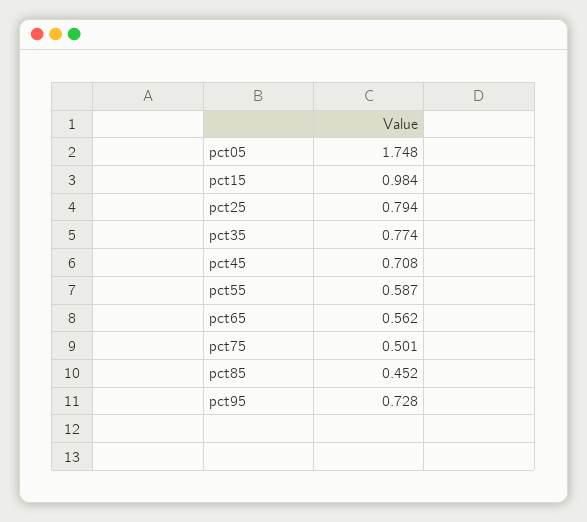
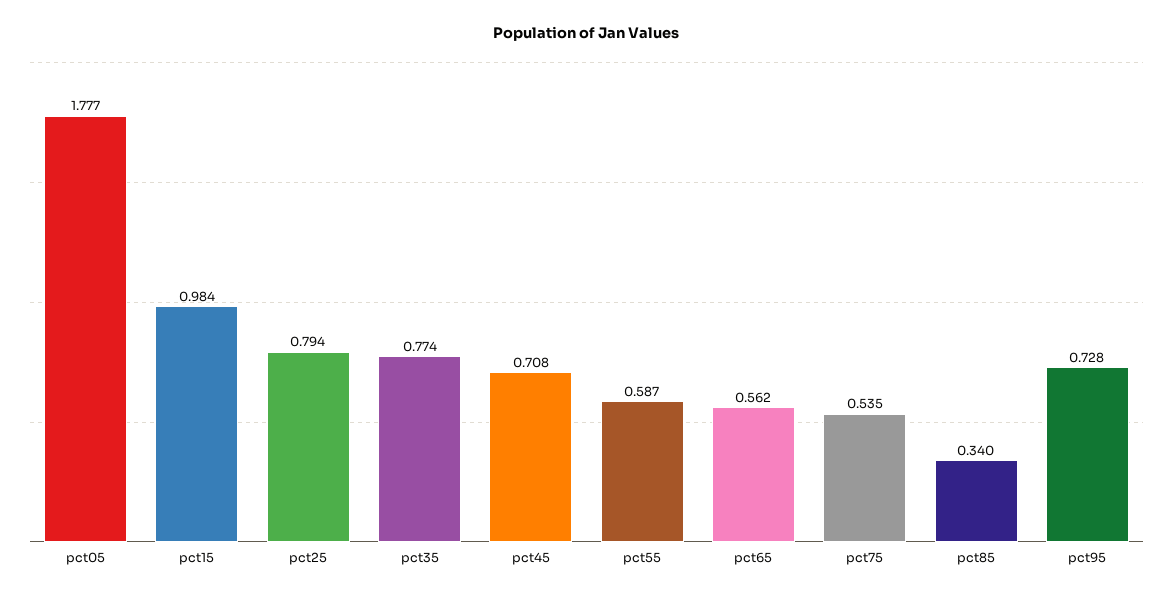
  {
-   "pct05": 1.748,
+   "pct05": 1.777,
    "pct15": 0.984,
    "pct25": 0.794,
    "pct35": 0.774,
    "pct45": 0.708,
    "pct55": 0.587,
    "pct65": 0.562,
-   "pct75": 0.501,
+   "pct75": 0.535,
-   "pct85": 0.452,
+   "pct85": 0.34,
    "pct95": 0.728
  }

